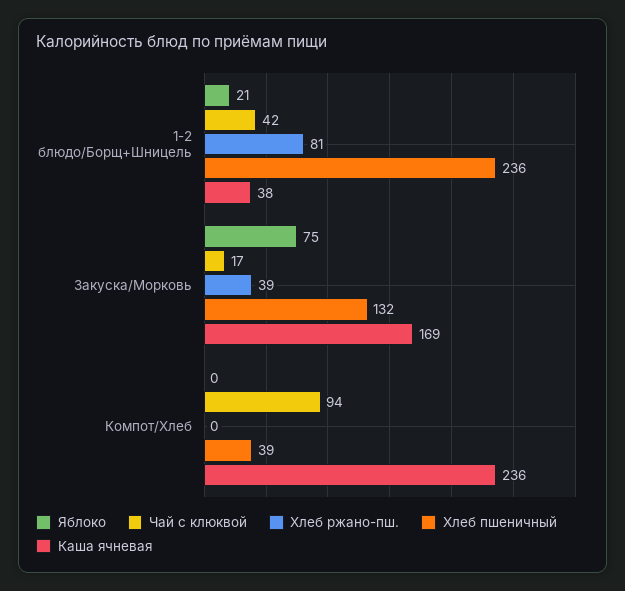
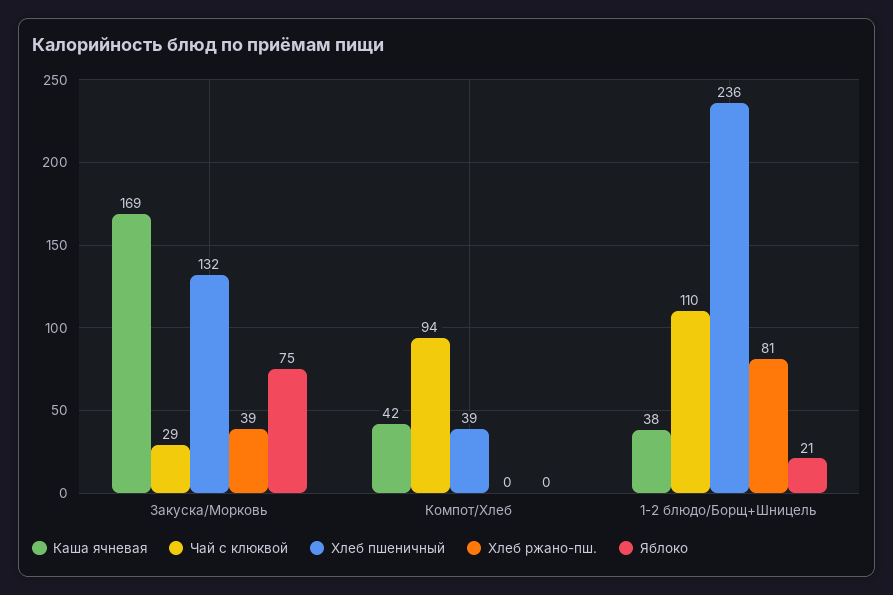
  {
    "Яблоко": {
      "1-2 блюдо/Борщ+Шницель": 21,
      "Закуска/Морковь": 75,
      "Компот/Хлеб": 0
    },
    "Чай с клюквой": {
-     "1-2 блюдо/Борщ+Шницель": 42,
+     "1-2 блюдо/Борщ+Шницель": 110,
-     "Закуска/Морковь": 17,
+     "Закуска/Морковь": 29,
      "Компот/Хлеб": 94
    },
    "Хлеб ржано-пш.": {
      "1-2 блюдо/Борщ+Шницель": 81,
      "Закуска/Морковь": 39,
      "Компот/Хлеб": 0
    },
    "Хлеб пшеничный": {
      "1-2 блюдо/Борщ+Шницель": 236,
      "Закуска/Морковь": 132,
      "Компот/Хлеб": 39
    },
    "Каша ячневая": {
      "1-2 блюдо/Борщ+Шницель": 38,
      "Закуска/Морковь": 169,
-     "Компот/Хлеб": 236
+     "Компот/Хлеб": 42
    }
  }

